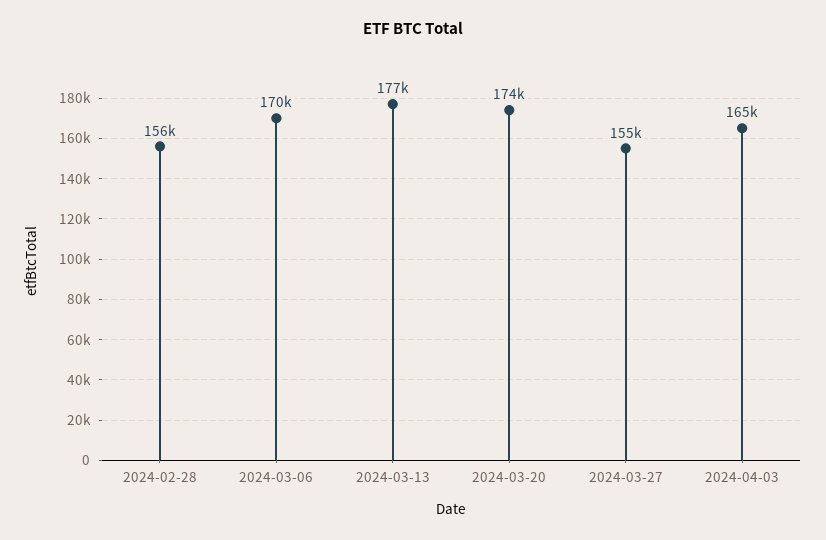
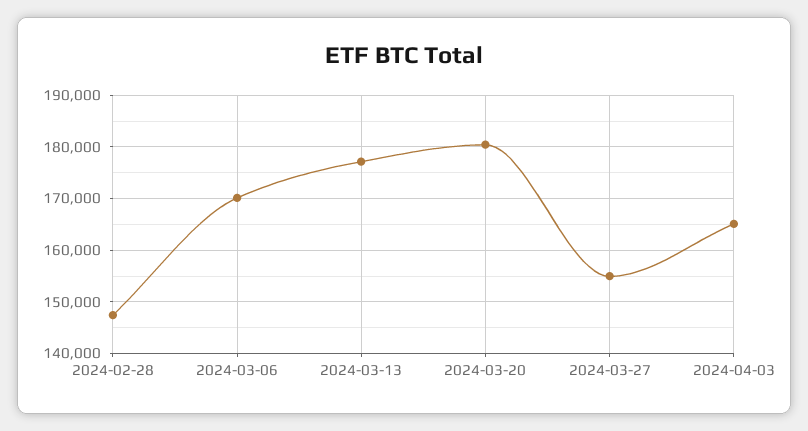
  {
-   "2024-02-28": 156000,
+   "2024-02-28": 148000,
    "2024-03-06": 170000,
    "2024-03-13": 177000,
-   "2024-03-20": 174000,
+   "2024-03-20": 180000,
    "2024-03-27": 155000,
    "2024-04-03": 165000
  }

